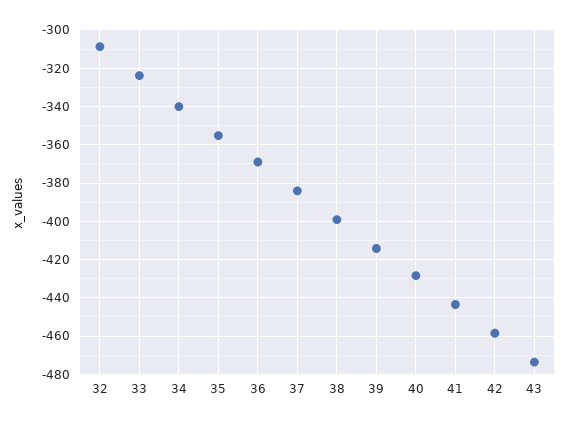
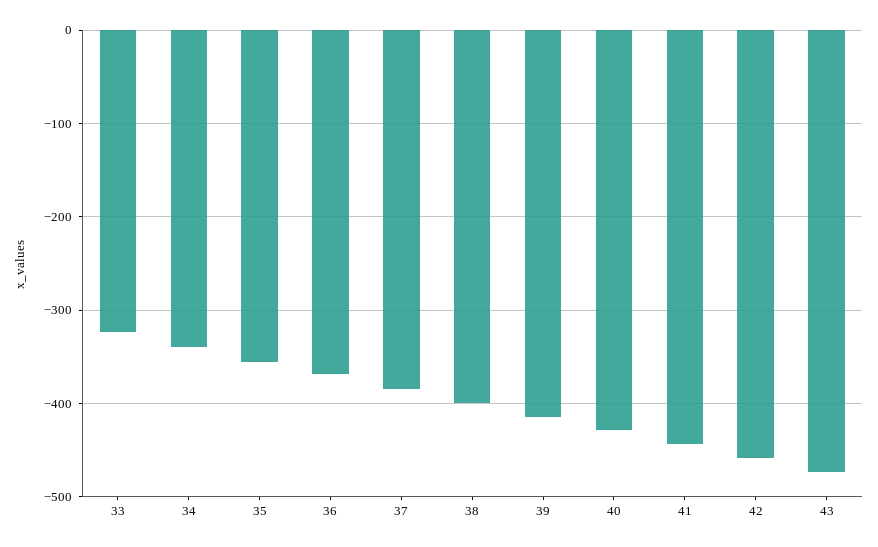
  {
-   "32": -310,
    "33": -325,
    "34": -340,
    "35": -355,
    "36": -370,
    "37": -385,
    "38": -400,
    "39": -415,
    "40": -430,
    "41": -445,
    "42": -460,
    "43": -475
  }

